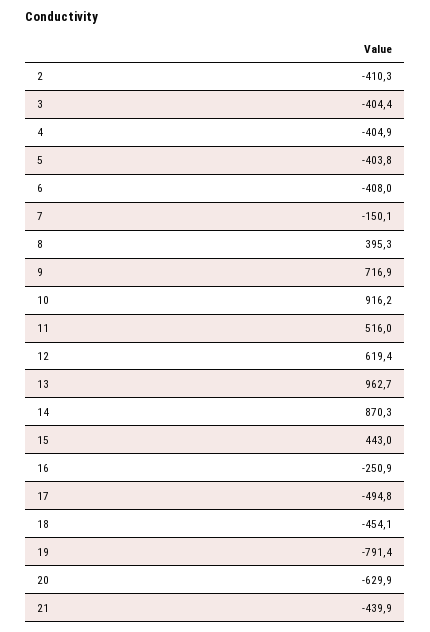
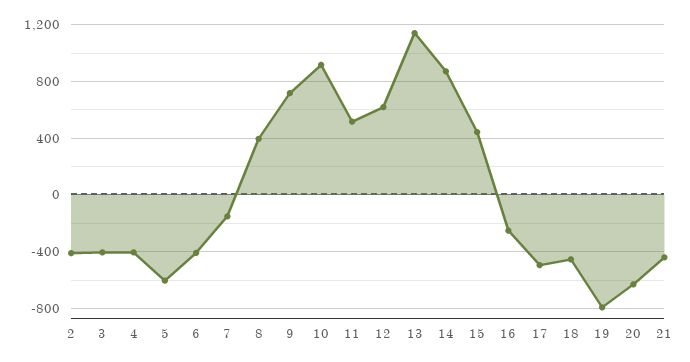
  {
    "2": -410.3,
    "3": -404.4,
    "4": -404.9,
-   "5": -403.8,
+   "5": -600,
    "6": -408,
    "7": -150.1,
    "8": 395.3,
    "9": 716.9,
    "10": 916.2,
    "11": 516,
    "12": 619.4,
-   "13": 962.7,
+   "13": 1150,
    "14": 870.3,
    "15": 443,
    "16": -250.9,
    "17": -494.8,
    "18": -454.1,
    "19": -791.4,
    "20": -629.9,
    "21": -439.9
  }

